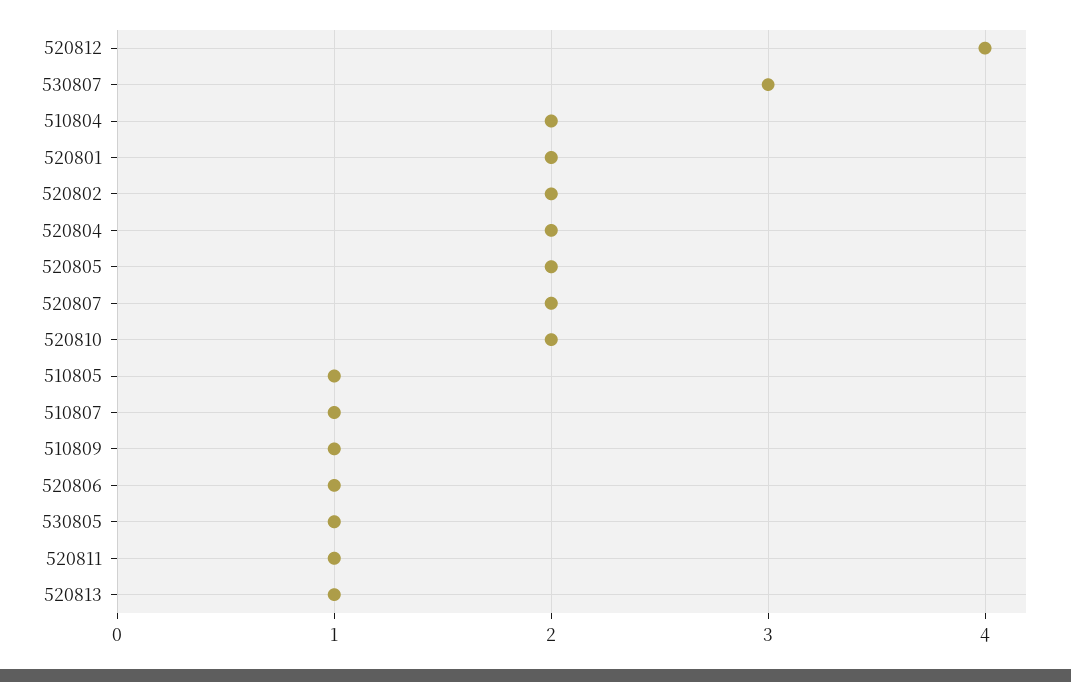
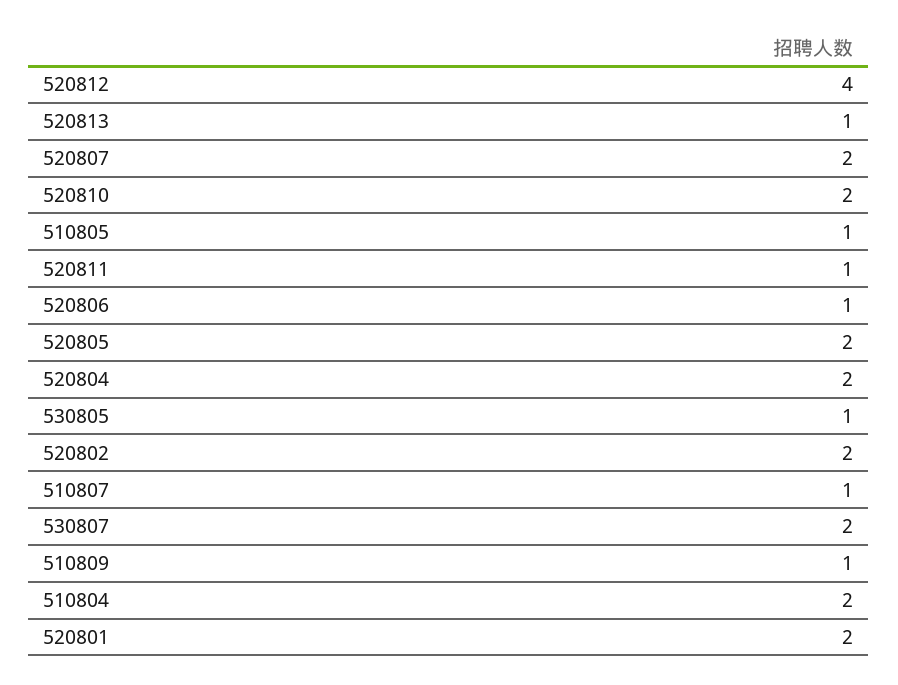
  {
    "520812": 4,
-   "530807": 3,
+   "530807": 2,
    "510804": 2,
    "520801": 2,
    "520802": 2,
    "520804": 2,
    "520805": 2,
    "520807": 2,
    "520810": 2,
    "510805": 1,
    "510807": 1,
    "510809": 1,
    "520806": 1,
    "530805": 1,
    "520811": 1,
    "520813": 1
  }

